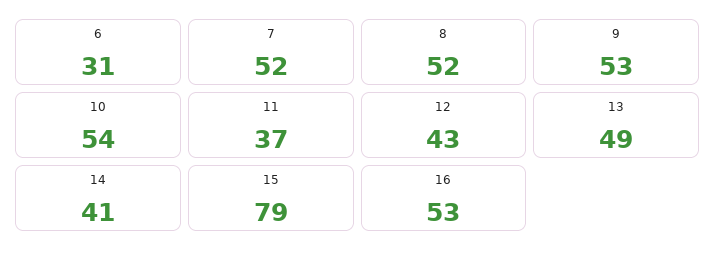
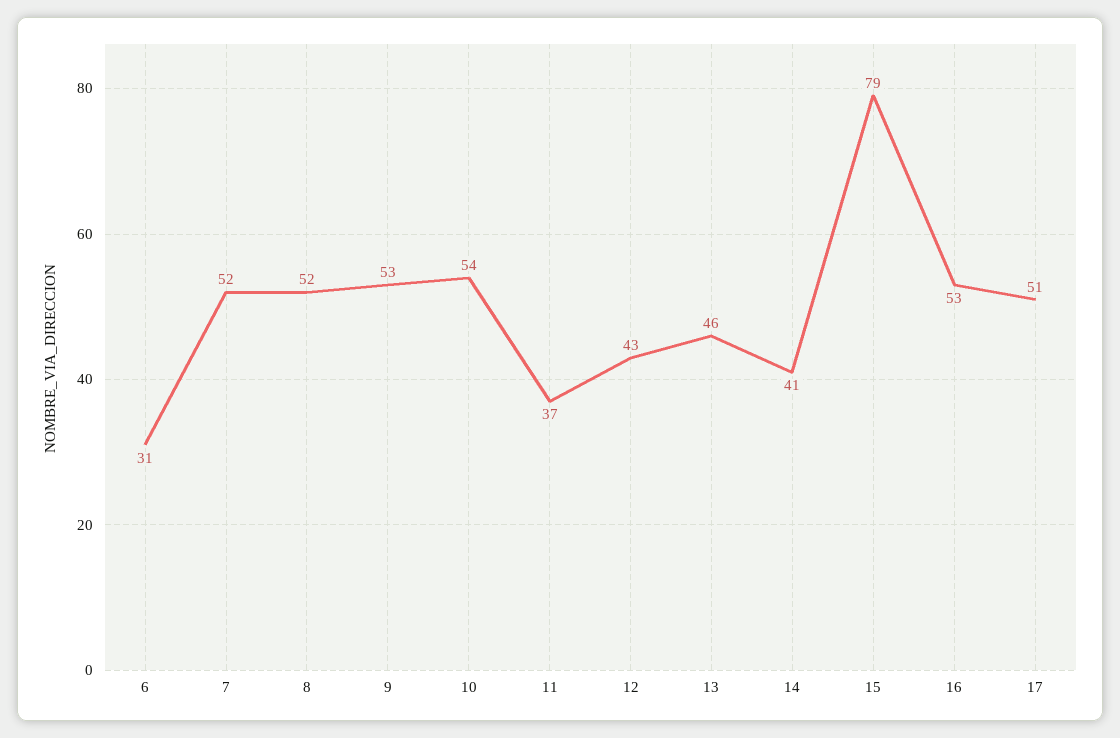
  {
    "6": 31,
    "7": 52,
    "8": 52,
    "9": 53,
    "10": 54,
    "11": 37,
    "12": 43,
-   "13": 49,
+   "13": 46,
    "14": 41,
    "15": 79,
-   "16": 53
+   "16": 53,
+   "17": 51
  }

